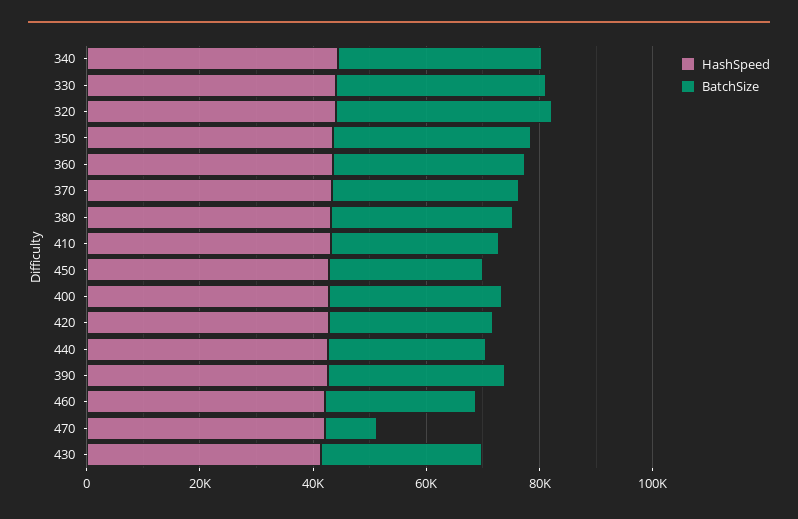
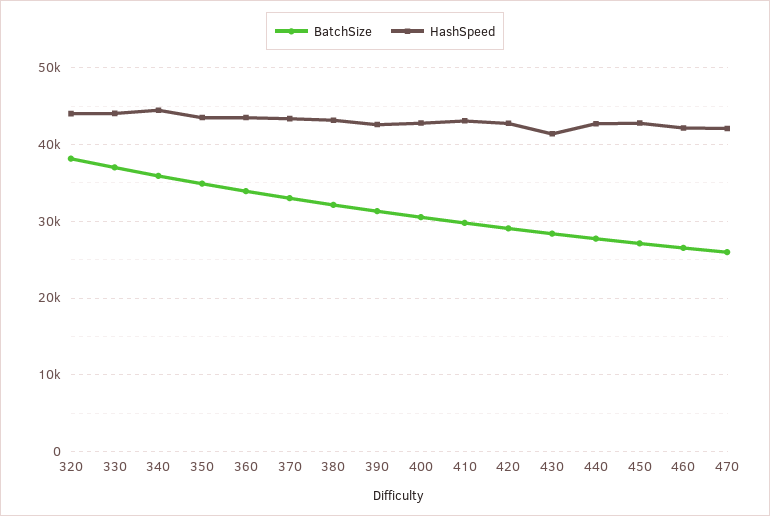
  {
    "HashSpeed": {
      "340": 44000,
      "330": 44000,
      "320": 44000,
      "350": 44000,
      "360": 44000,
      "370": 43000,
      "380": 43000,
      "410": 43000,
      "450": 43000,
      "400": 43000,
      "420": 43000,
      "440": 43000,
      "390": 43000,
      "460": 42000,
      "470": 42000,
      "430": 41000
    },
    "BatchSize": {
      "340": 36000,
      "330": 37000,
      "320": 38000,
      "350": 35000,
      "360": 34000,
      "370": 33000,
      "380": 32000,
      "410": 30000,
      "450": 27000,
      "400": 31000,
      "420": 29000,
      "440": 28000,
      "390": 31000,
      "460": 27000,
-     "470": 10000,
+     "470": 26000,
      "430": 28000
    }
  }

